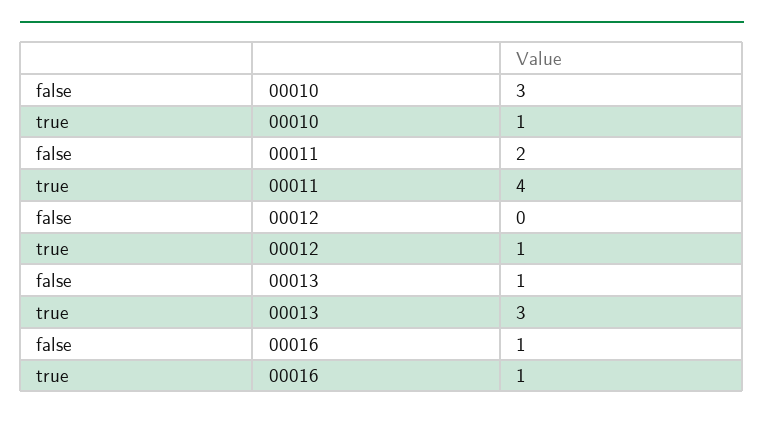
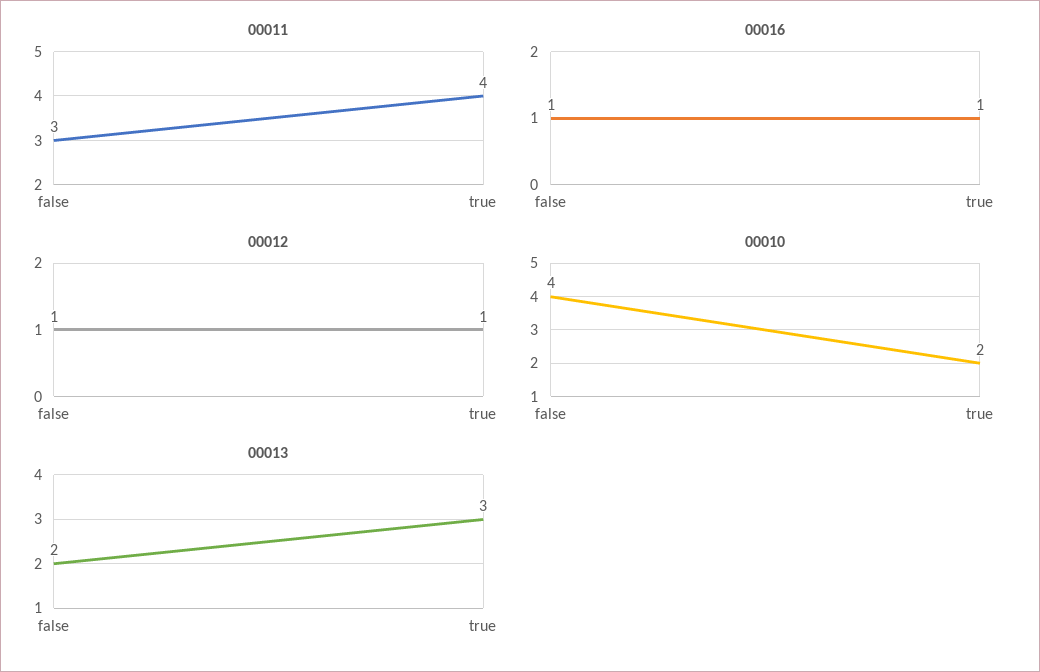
  {
    "00010": {
-     "false": 3,
+     "false": 4,
-     "true": 1
+     "true": 2
    },
    "00011": {
-     "false": 2,
+     "false": 3,
      "true": 4
    },
    "00012": {
-     "false": 0,
+     "false": 1,
      "true": 1
    },
    "00013": {
-     "false": 1,
+     "false": 2,
      "true": 3
    },
    "00016": {
      "false": 1,
      "true": 1
    }
  }

